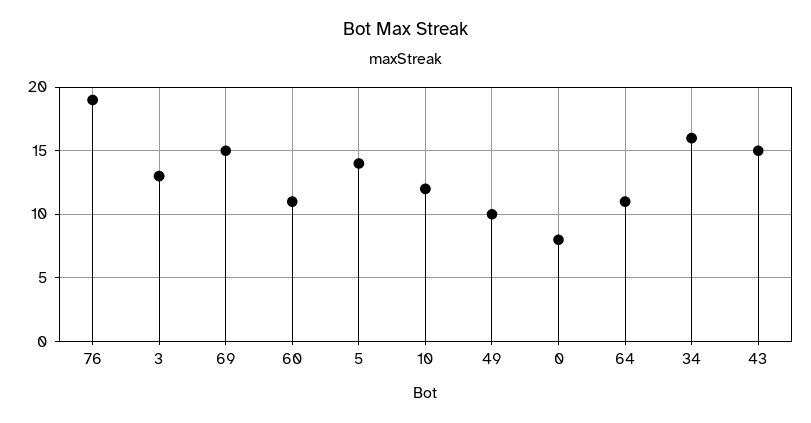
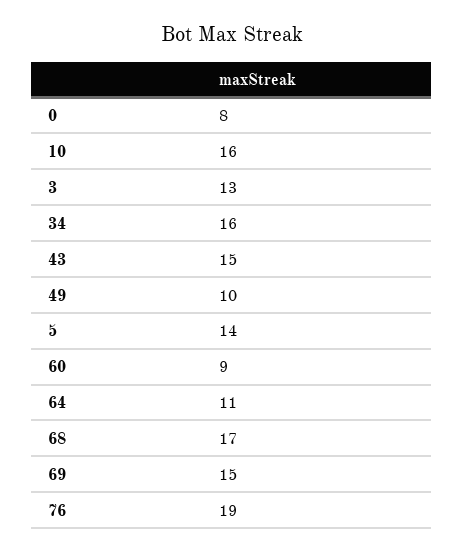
  {
    "76": 19,
    "3": 13,
    "69": 15,
-   "60": 11,
+   "60": 9,
    "5": 14,
-   "10": 12,
+   "10": 16,
    "49": 10,
    "0": 8,
    "64": 11,
    "34": 16,
-   "43": 15
+   "43": 15,
+   "68": 17
  }

